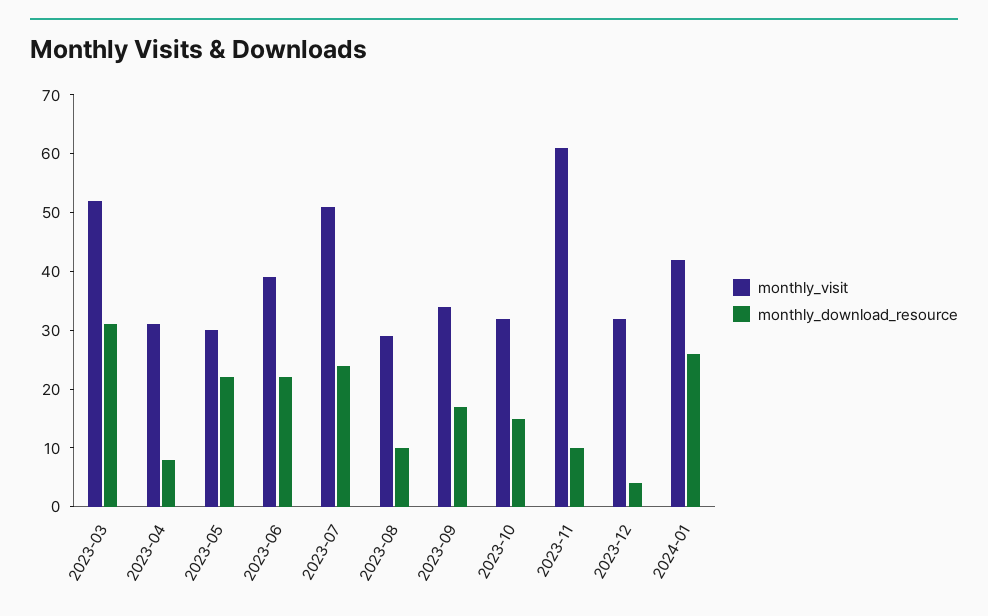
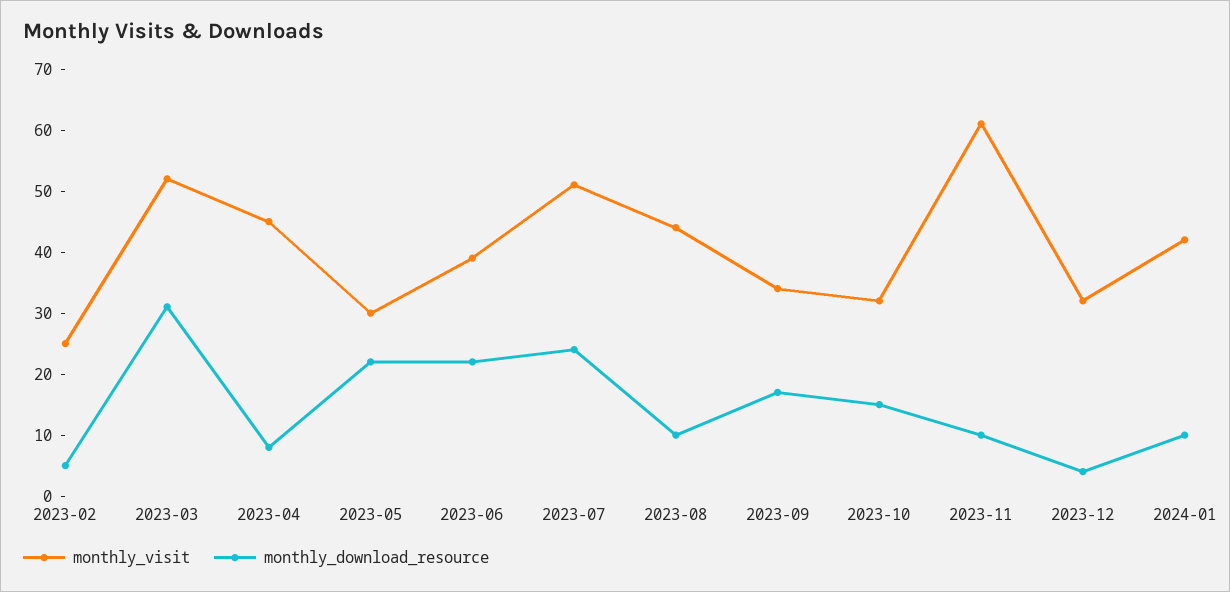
  {
    "monthly_visit": {
      "2023-03": 50,
-     "2023-04": 30,
+     "2023-04": 45,
      "2023-05": 30,
      "2023-06": 40,
      "2023-07": 50,
-     "2023-08": 30,
+     "2023-08": 45,
      "2023-09": 35,
      "2023-10": 30,
      "2023-11": 60,
      "2023-12": 30,
-     "2024-01": 40
+     "2024-01": 40,
+     "2023-02": 25
    },
    "monthly_download_resource": {
      "2023-03": 30,
      "2023-04": 10,
      "2023-05": 20,
      "2023-06": 20,
      "2023-07": 25,
      "2023-08": 10,
      "2023-09": 15,
      "2023-10": 15,
      "2023-11": 10,
      "2023-12": 5,
-     "2024-01": 25
+     "2024-01": 10,
+     "2023-02": 5
    }
  }

